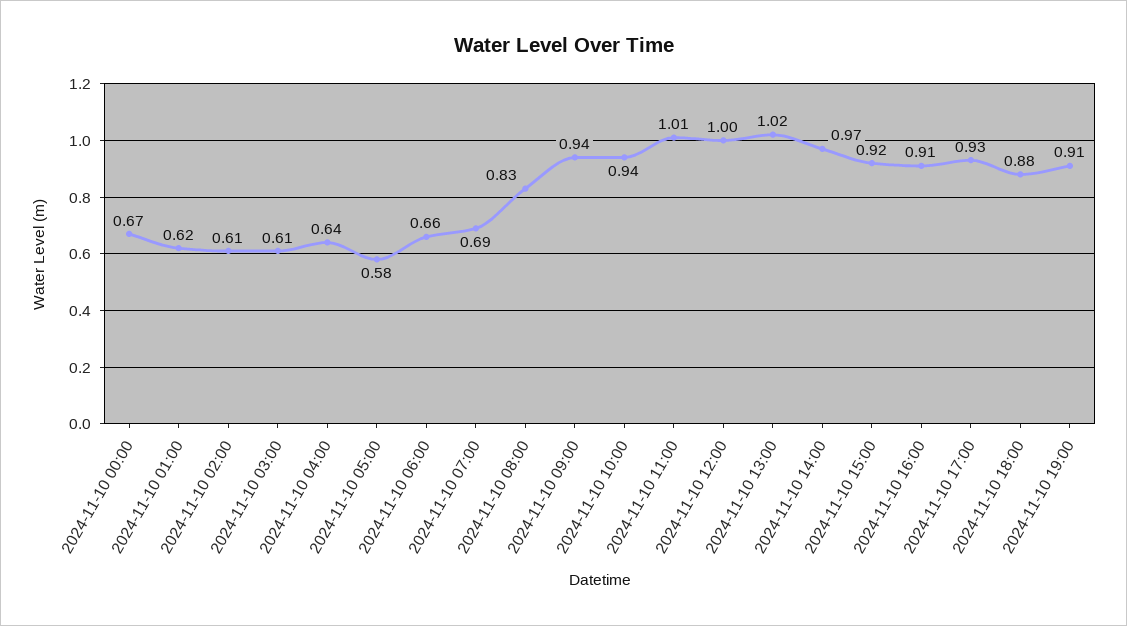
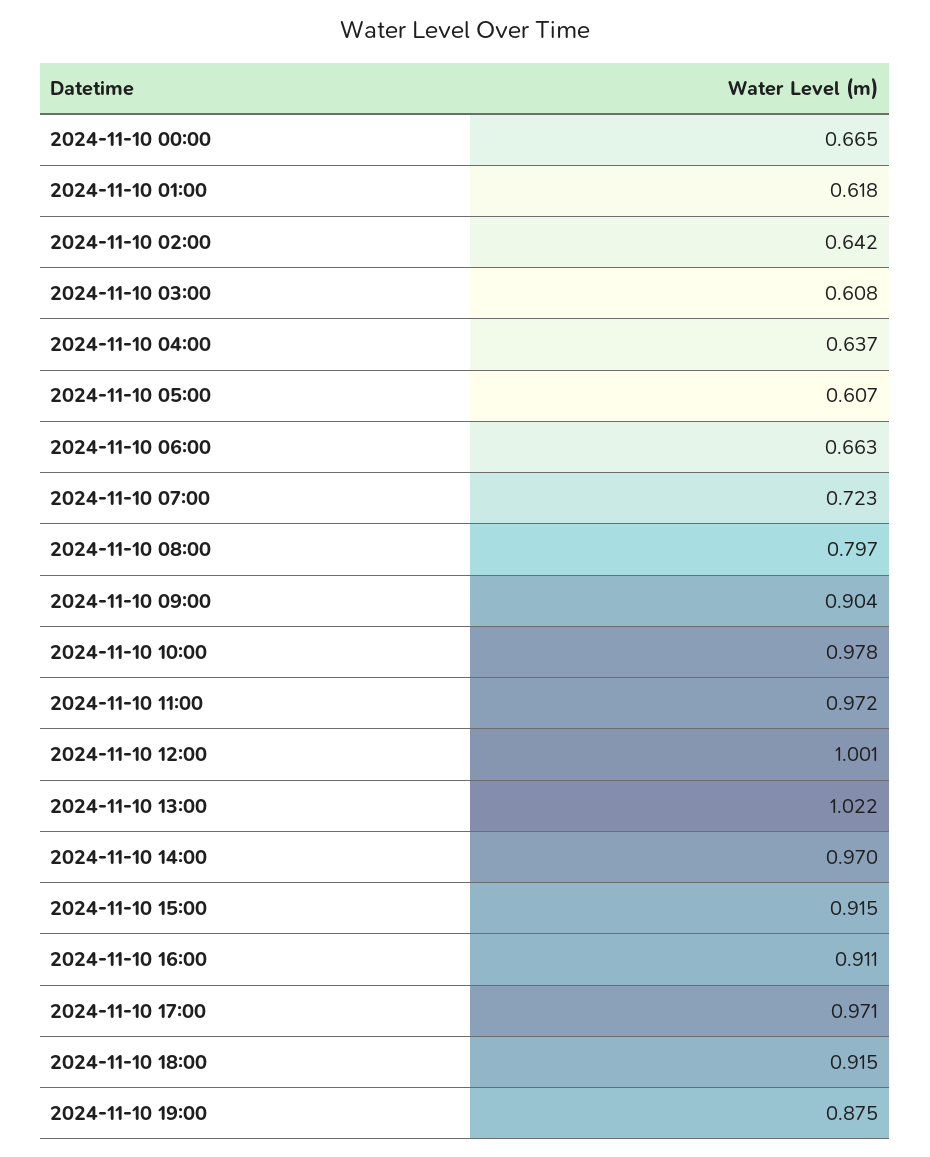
  {
    "2024-11-10 00:00": 0.665,
    "2024-11-10 01:00": 0.618,
-   "2024-11-10 02:00": 0.61,
+   "2024-11-10 02:00": 0.642,
    "2024-11-10 03:00": 0.608,
    "2024-11-10 04:00": 0.637,
-   "2024-11-10 05:00": 0.58,
+   "2024-11-10 05:00": 0.607,
    "2024-11-10 06:00": 0.663,
-   "2024-11-10 07:00": 0.69,
+   "2024-11-10 07:00": 0.723,
-   "2024-11-10 08:00": 0.83,
+   "2024-11-10 08:00": 0.797,
-   "2024-11-10 09:00": 0.94,
+   "2024-11-10 09:00": 0.904,
-   "2024-11-10 10:00": 0.94,
+   "2024-11-10 10:00": 0.978,
-   "2024-11-10 11:00": 1.01,
+   "2024-11-10 11:00": 0.972,
    "2024-11-10 12:00": 1.001,
    "2024-11-10 13:00": 1.022,
    "2024-11-10 14:00": 0.97,
    "2024-11-10 15:00": 0.915,
    "2024-11-10 16:00": 0.911,
-   "2024-11-10 17:00": 0.93,
+   "2024-11-10 17:00": 0.971,
-   "2024-11-10 18:00": 0.88,
+   "2024-11-10 18:00": 0.915,
-   "2024-11-10 19:00": 0.91
+   "2024-11-10 19:00": 0.875
  }

